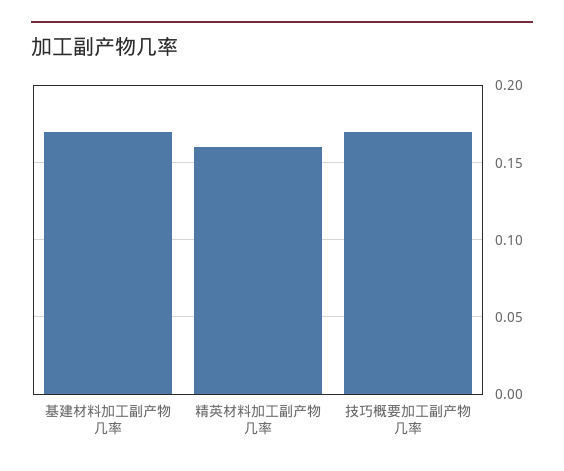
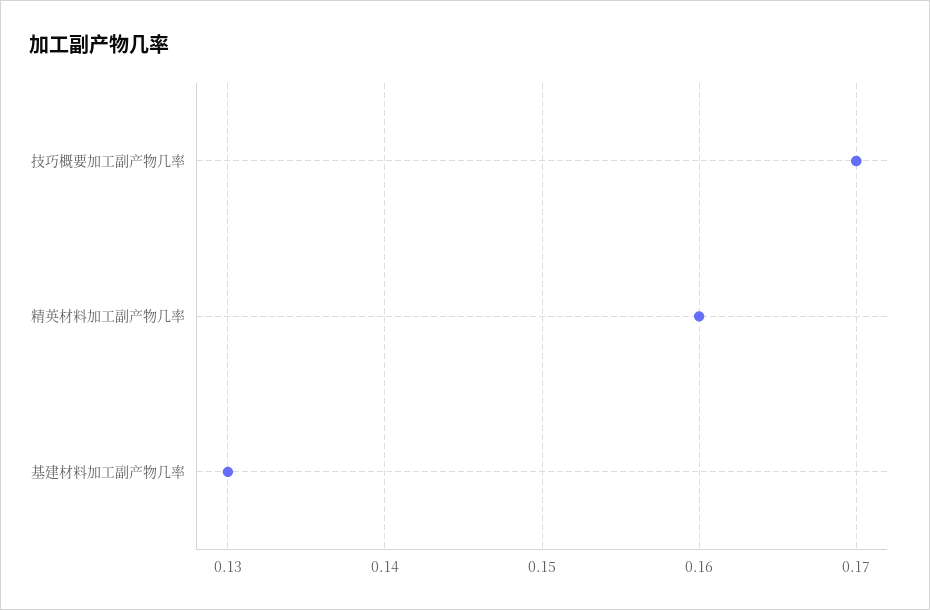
  {
-   "基建材料加工副产物几率": 0.17,
+   "基建材料加工副产物几率": 0.13,
    "精英材料加工副产物几率": 0.16,
    "技巧概要加工副产物几率": 0.17
  }

